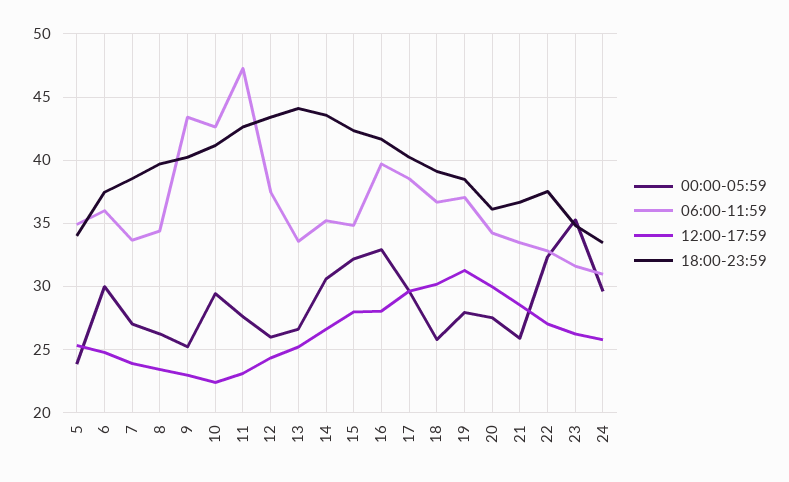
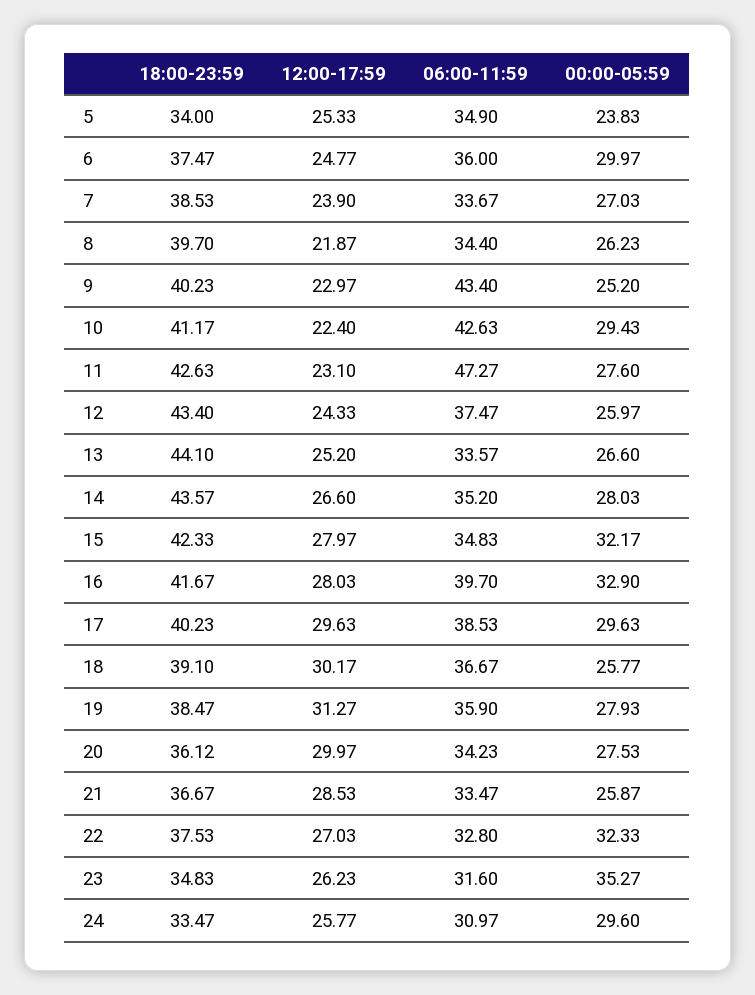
  {
    "00:00-05:59": {
      "5": 23.83,
      "6": 29.97,
      "7": 27.03,
      "8": 26.23,
      "9": 25.2,
      "10": 29.43,
      "11": 27.6,
      "12": 25.97,
      "13": 26.6,
-     "14": 30.5,
+     "14": 28.03,
      "15": 32.17,
      "16": 32.9,
      "17": 29.63,
      "18": 25.77,
      "19": 27.93,
      "20": 27.53,
      "21": 25.87,
      "22": 32.33,
      "23": 35.27,
      "24": 29.6
    },
    "06:00-11:59": {
      "5": 34.9,
      "6": 36,
      "7": 33.67,
      "8": 34.4,
      "9": 43.4,
      "10": 42.63,
      "11": 47.27,
      "12": 37.47,
      "13": 33.57,
      "14": 35.2,
      "15": 34.83,
      "16": 39.7,
      "17": 38.53,
      "18": 36.67,
-     "19": 37,
+     "19": 35.9,
      "20": 34.23,
      "21": 33.47,
      "22": 32.8,
      "23": 31.6,
      "24": 30.97
    },
    "12:00-17:59": {
      "5": 25.33,
      "6": 24.77,
      "7": 23.9,
-     "8": 23.5,
+     "8": 21.87,
      "9": 22.97,
      "10": 22.4,
      "11": 23.1,
      "12": 24.33,
      "13": 25.2,
      "14": 26.6,
      "15": 27.97,
      "16": 28.03,
      "17": 29.63,
      "18": 30.17,
      "19": 31.27,
      "20": 29.97,
      "21": 28.53,
      "22": 27.03,
      "23": 26.23,
      "24": 25.77
    },
    "18:00-23:59": {
      "5": 34,
      "6": 37.47,
      "7": 38.53,
      "8": 39.7,
      "9": 40.23,
      "10": 41.17,
      "11": 42.63,
      "12": 43.4,
      "13": 44.1,
      "14": 43.57,
      "15": 42.33,
      "16": 41.67,
      "17": 40.23,
      "18": 39.1,
      "19": 38.47,
      "20": 36.12,
      "21": 36.67,
      "22": 37.53,
      "23": 34.83,
      "24": 33.47
    }
  }

